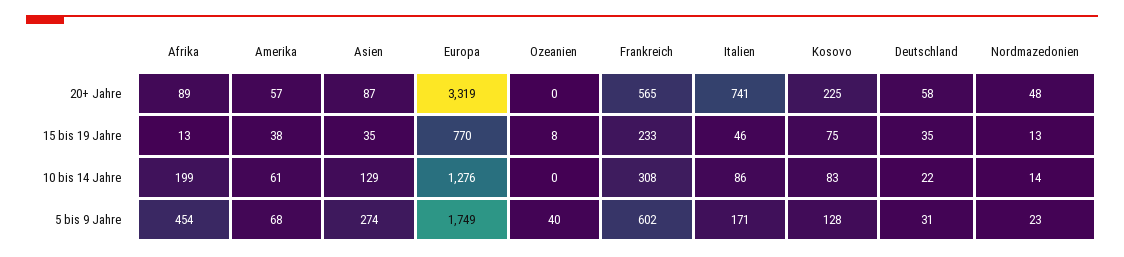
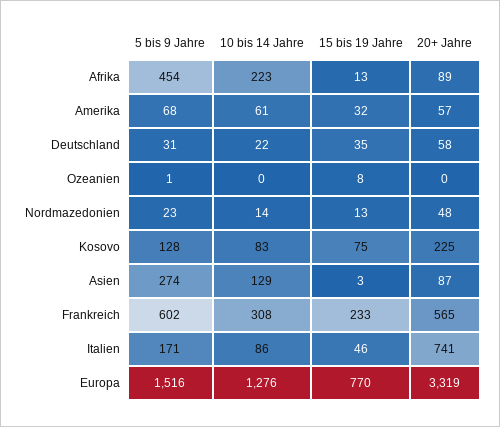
  {
    "Afrika": {
      "20+ Jahre": 89,
      "15 bis 19 Jahre": 13,
-     "10 bis 14 Jahre": 199,
+     "10 bis 14 Jahre": 223,
      "5 bis 9 Jahre": 454
    },
    "Amerika": {
      "20+ Jahre": 57,
-     "15 bis 19 Jahre": 38,
+     "15 bis 19 Jahre": 32,
      "10 bis 14 Jahre": 61,
      "5 bis 9 Jahre": 68
    },
    "Asien": {
      "20+ Jahre": 87,
-     "15 bis 19 Jahre": 35,
+     "15 bis 19 Jahre": 3,
      "10 bis 14 Jahre": 129,
      "5 bis 9 Jahre": 274
    },
    "Europa": {
      "20+ Jahre": 3319,
      "15 bis 19 Jahre": 770,
      "10 bis 14 Jahre": 1276,
-     "5 bis 9 Jahre": 1749
+     "5 bis 9 Jahre": 1516
    },
    "Ozeanien": {
      "20+ Jahre": 0,
      "15 bis 19 Jahre": 8,
      "10 bis 14 Jahre": 0,
-     "5 bis 9 Jahre": 40
+     "5 bis 9 Jahre": 1
    },
    "Frankreich": {
      "20+ Jahre": 565,
      "15 bis 19 Jahre": 233,
      "10 bis 14 Jahre": 308,
      "5 bis 9 Jahre": 602
    },
    "Italien": {
      "20+ Jahre": 741,
      "15 bis 19 Jahre": 46,
      "10 bis 14 Jahre": 86,
      "5 bis 9 Jahre": 171
    },
    "Kosovo": {
      "20+ Jahre": 225,
      "15 bis 19 Jahre": 75,
      "10 bis 14 Jahre": 83,
      "5 bis 9 Jahre": 128
    },
    "Deutschland": {
      "20+ Jahre": 58,
      "15 bis 19 Jahre": 35,
      "10 bis 14 Jahre": 22,
      "5 bis 9 Jahre": 31
    },
    "Nordmazedonien": {
      "20+ Jahre": 48,
      "15 bis 19 Jahre": 13,
      "10 bis 14 Jahre": 14,
      "5 bis 9 Jahre": 23
    }
  }

